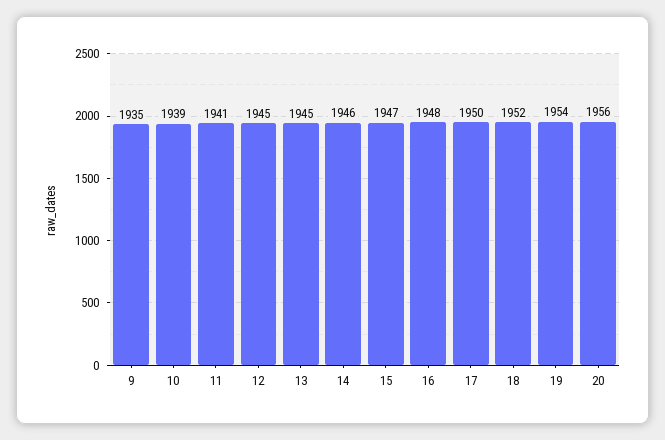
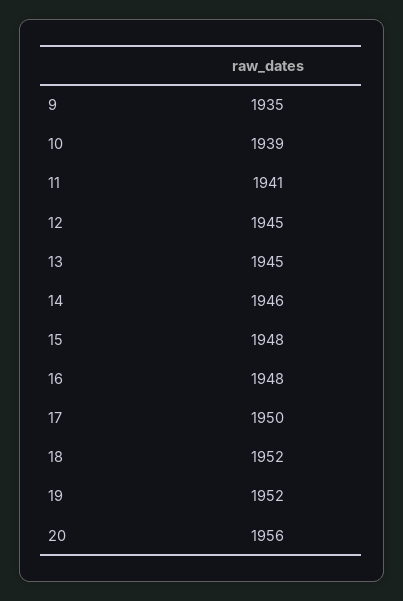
  {
    "9": 1935,
    "10": 1939,
    "11": 1941,
    "12": 1945,
    "13": 1945,
    "14": 1946,
-   "15": 1947,
+   "15": 1948,
    "16": 1948,
    "17": 1950,
    "18": 1952,
-   "19": 1954,
+   "19": 1952,
    "20": 1956
  }

